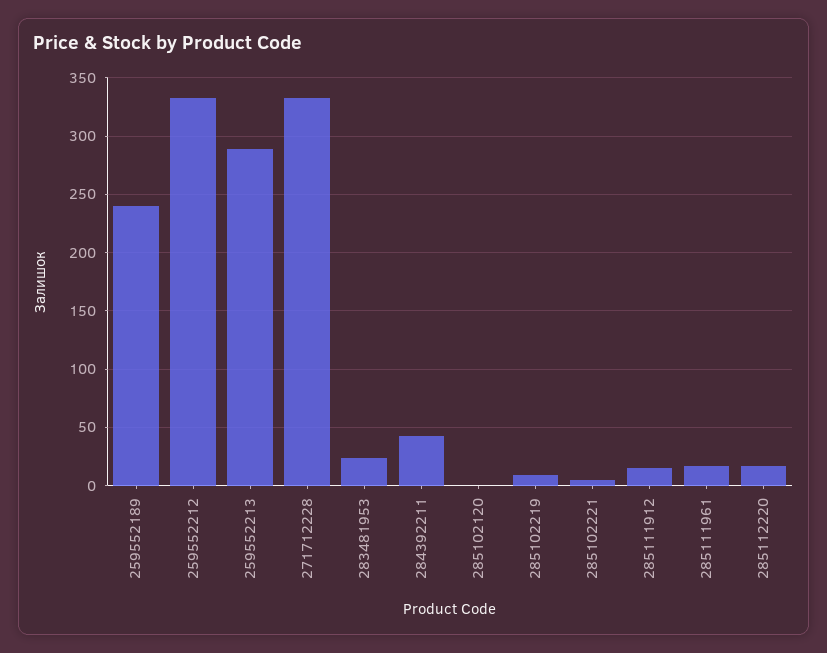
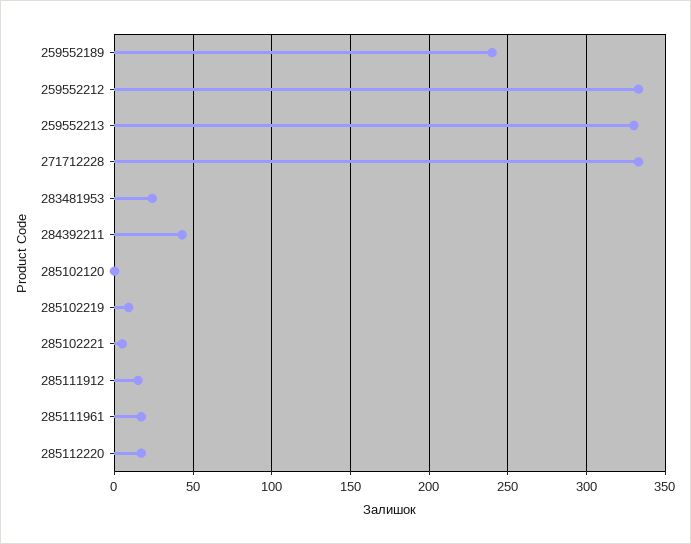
  {
    "259552189": 240,
    "259552212": 335,
-   "259552213": 290,
+   "259552213": 330,
    "271712228": 335,
    "283481953": 25,
    "284392211": 45,
    "285102120": 0,
    "285102219": 10,
    "285102221": 5,
    "285111912": 15,
    "285111961": 15,
    "285112220": 15
  }

